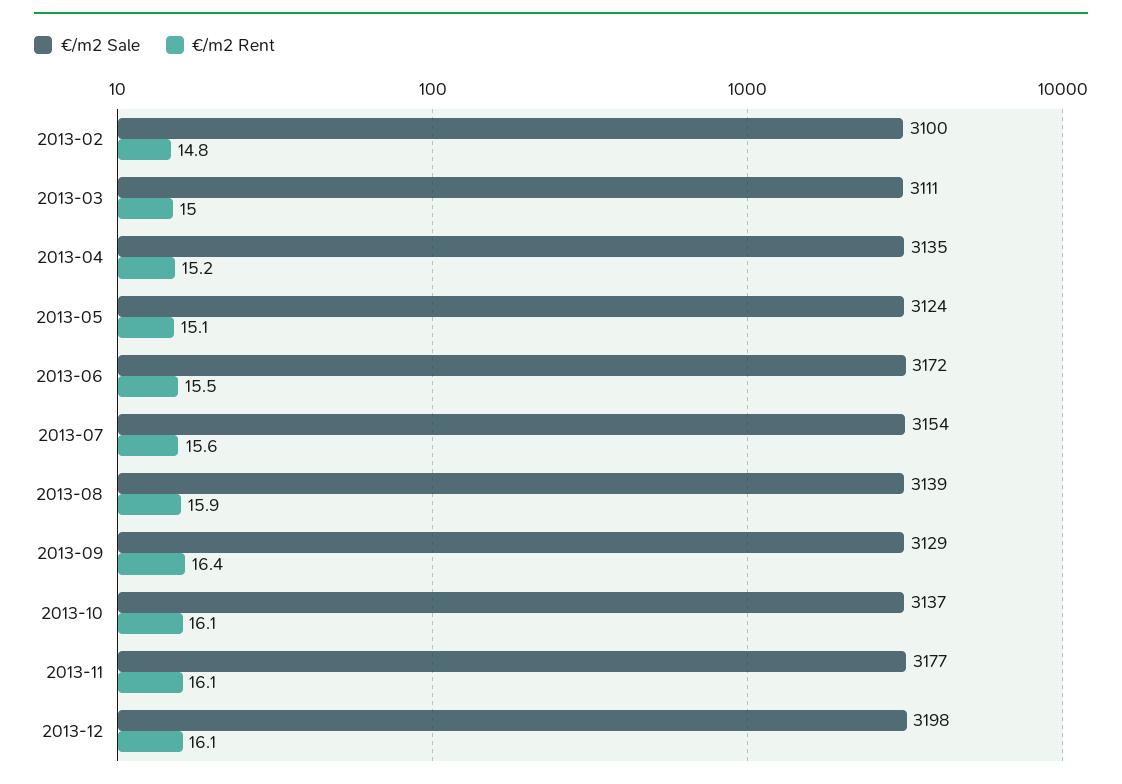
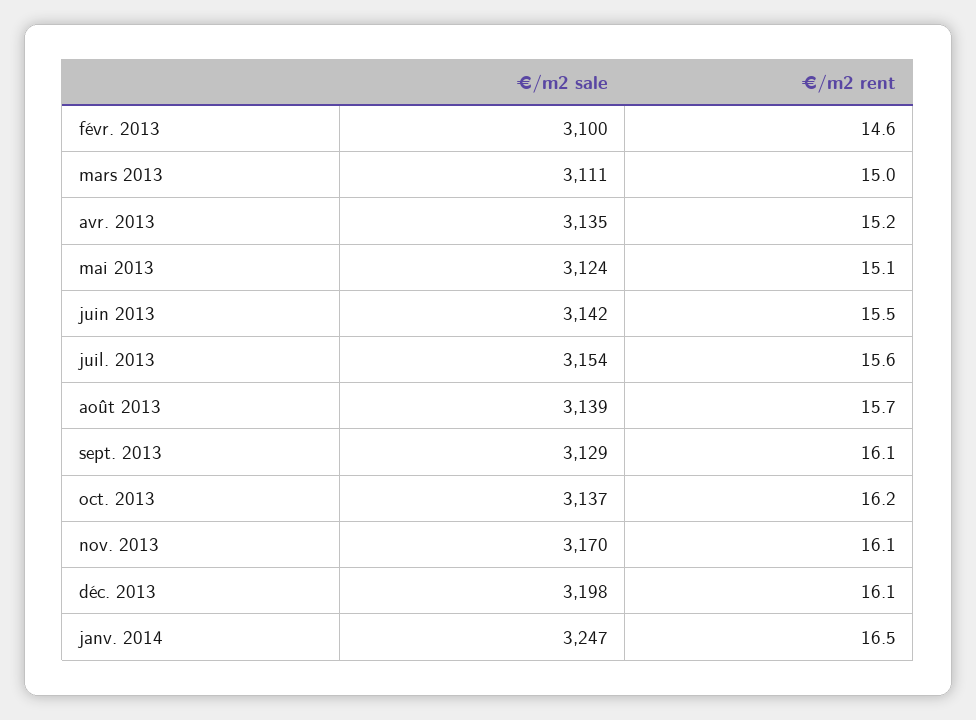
  {
    "€/m2 Sale": {
      "2013-02": 3100,
      "2013-03": 3111,
      "2013-04": 3135,
      "2013-05": 3124,
-     "2013-06": 3172,
+     "2013-06": 3142,
      "2013-07": 3154,
      "2013-08": 3139,
      "2013-09": 3129,
      "2013-10": 3137,
-     "2013-11": 3177,
+     "2013-11": 3170,
-     "2013-12": 3198
+     "2013-12": 3198,
+     "janv. 2014": 3247
    },
    "€/m2 Rent": {
-     "2013-02": 14.8,
+     "2013-02": 14.6,
      "2013-03": 15,
      "2013-04": 15.2,
      "2013-05": 15.1,
      "2013-06": 15.5,
      "2013-07": 15.6,
-     "2013-08": 15.9,
+     "2013-08": 15.7,
-     "2013-09": 16.4,
+     "2013-09": 16.1,
-     "2013-10": 16.1,
+     "2013-10": 16.2,
      "2013-11": 16.1,
-     "2013-12": 16.1
+     "2013-12": 16.1,
+     "janv. 2014": 16.5
    }
  }

